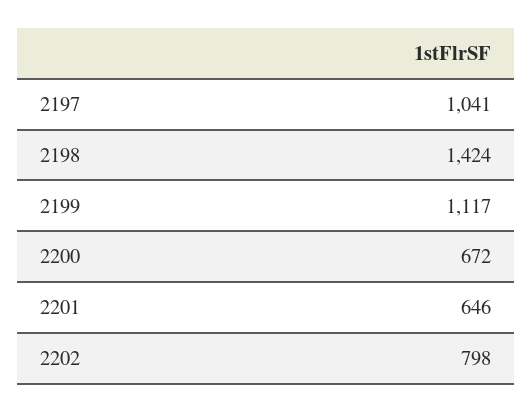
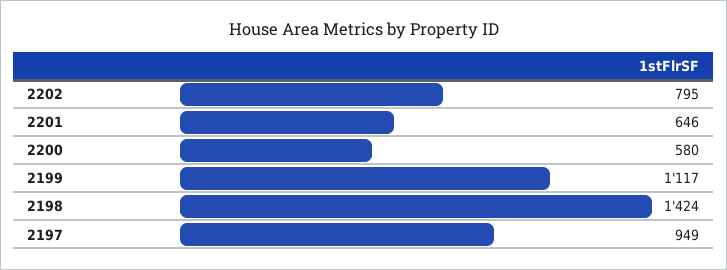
  {
-   "2197": 1041,
+   "2197": 949,
    "2198": 1424,
    "2199": 1117,
-   "2200": 672,
+   "2200": 580,
    "2201": 646,
-   "2202": 798
+   "2202": 795
  }

